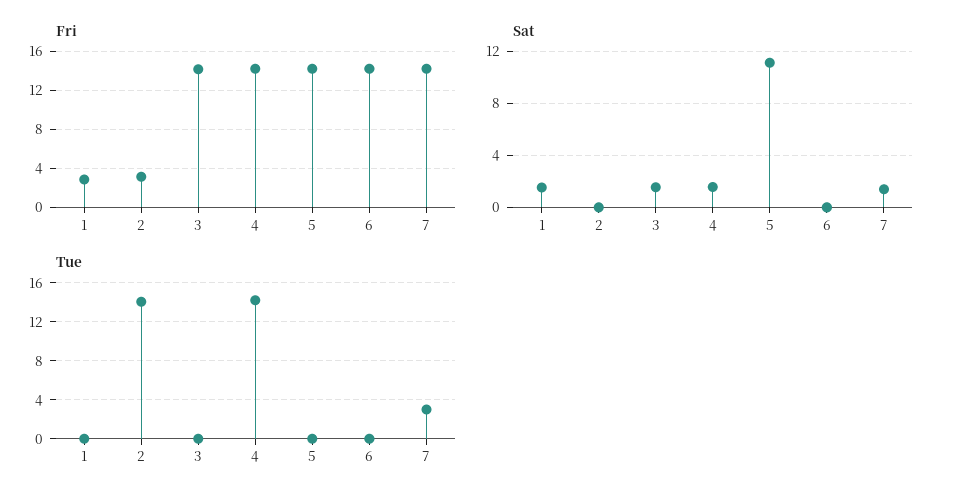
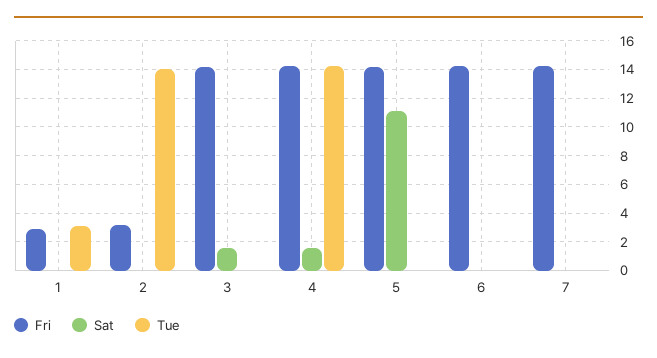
  {
    "Fri": {
      "1": 3,
      "2": 3,
      "3": 14,
      "4": 14,
      "5": 14,
      "6": 14,
      "7": 14
    },
    "Sat": {
-     "1": 1.5,
+     "1": 0,
      "2": 0,
      "3": 1.5,
      "4": 1.5,
      "5": 11,
      "6": 0,
-     "7": 1.5
+     "7": 0
    },
    "Tue": {
-     "1": 0,
+     "1": 3,
      "2": 14,
      "3": 0,
      "4": 14,
      "5": 0,
      "6": 0,
-     "7": 3
+     "7": 0
    }
  }

